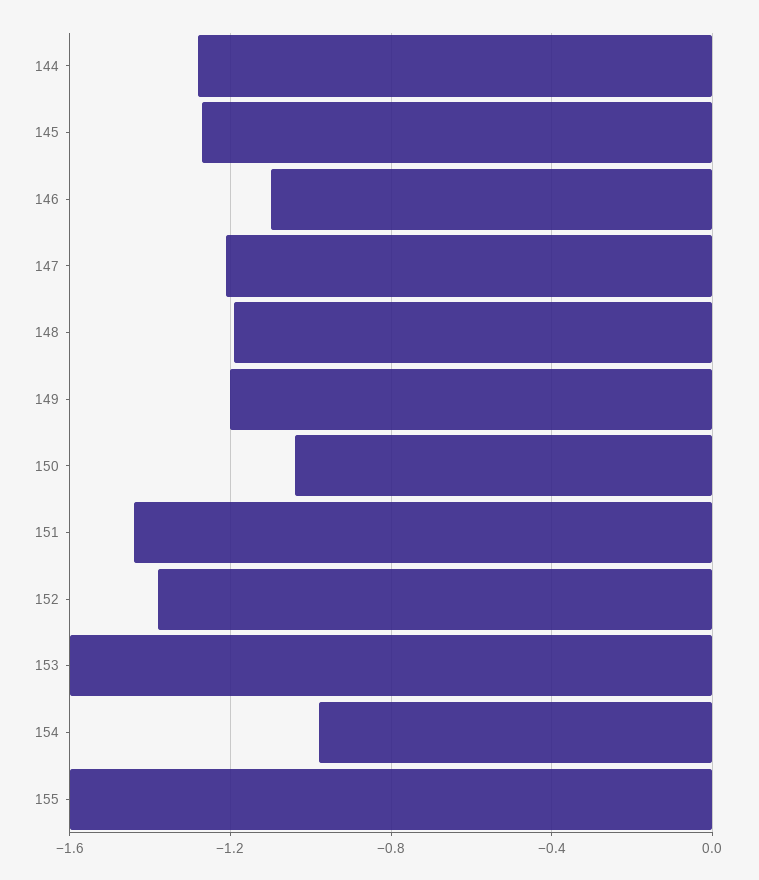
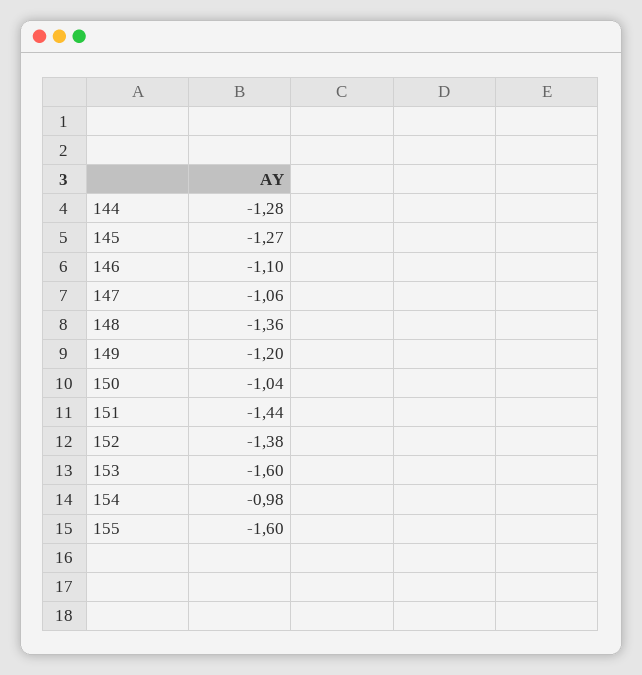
  {
    "144": -1.28,
    "145": -1.27,
    "146": -1.1,
-   "147": -1.2,
+   "147": -1.06,
-   "148": -1.2,
+   "148": -1.36,
    "149": -1.2,
    "150": -1.04,
    "151": -1.44,
    "152": -1.38,
    "153": -1.6,
    "154": -0.98,
    "155": -1.6
  }

